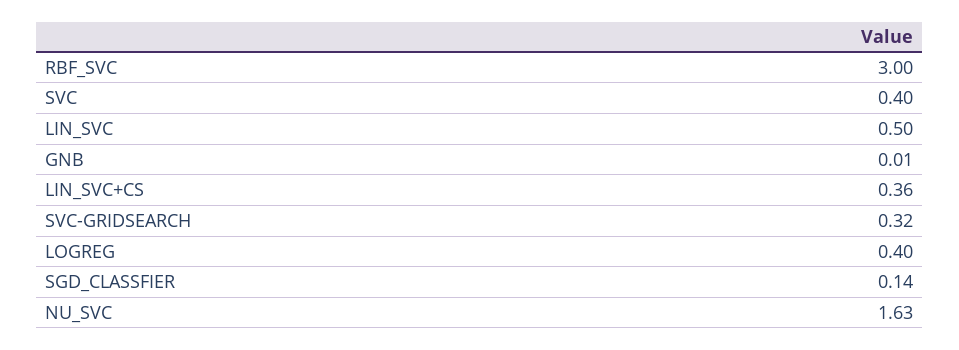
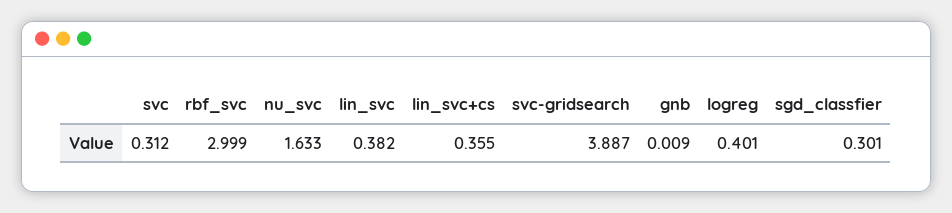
  {
    "RBF_SVC": 2.999,
-   "SVC": 0.4,
+   "SVC": 0.312,
-   "LIN_SVC": 0.5,
+   "LIN_SVC": 0.382,
    "GNB": 0.009,
    "LIN_SVC+CS": 0.355,
-   "SVC-GRIDSEARCH": 0.32,
+   "SVC-GRIDSEARCH": 3.887,
    "LOGREG": 0.401,
-   "SGD_CLASSFIER": 0.14,
+   "SGD_CLASSFIER": 0.301,
    "NU_SVC": 1.633
  }

